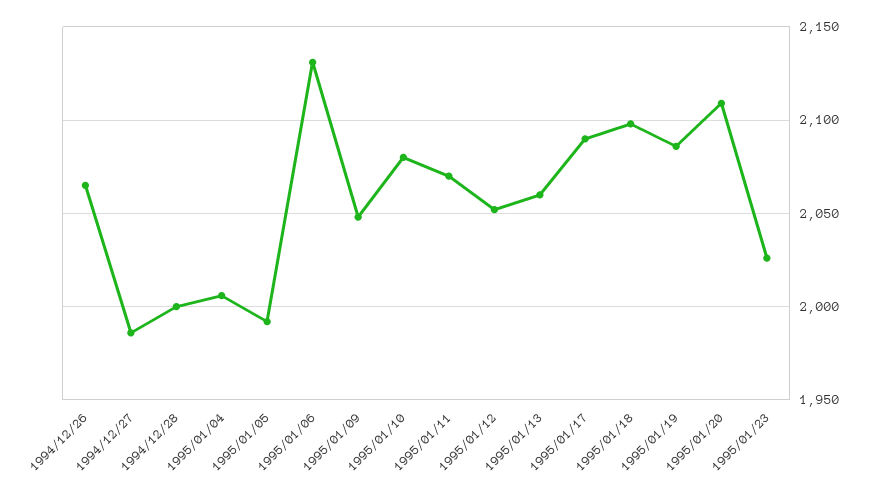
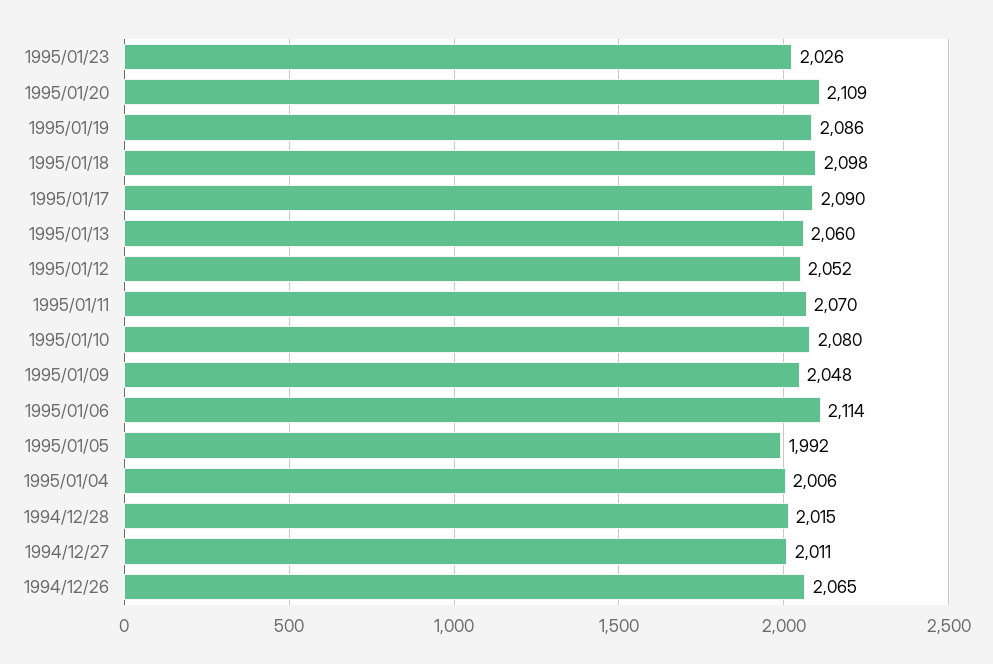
  {
    "1994/12/26": 2065,
-   "1994/12/27": 1985,
+   "1994/12/27": 2011,
-   "1994/12/28": 2000,
+   "1994/12/28": 2015,
    "1995/01/04": 2006,
    "1995/01/05": 1992,
-   "1995/01/06": 2130,
+   "1995/01/06": 2114,
    "1995/01/09": 2048,
    "1995/01/10": 2080,
    "1995/01/11": 2070,
    "1995/01/12": 2052,
    "1995/01/13": 2060,
    "1995/01/17": 2090,
    "1995/01/18": 2098,
    "1995/01/19": 2086,
    "1995/01/20": 2109,
    "1995/01/23": 2026
  }

